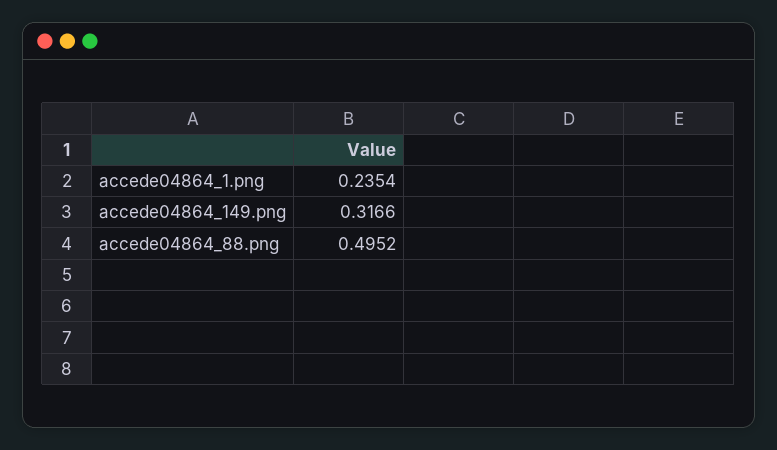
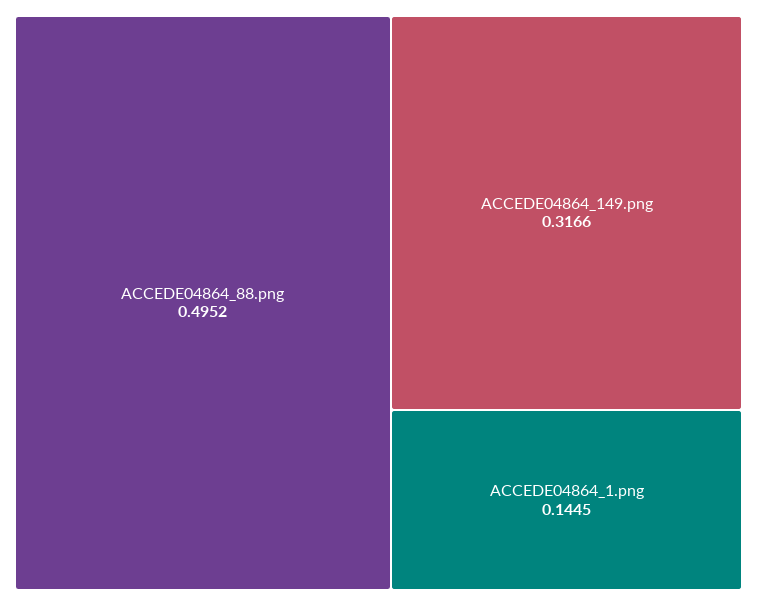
  {
-   "accede04864_1.png": 0.2354,
+   "accede04864_1.png": 0.1445,
    "accede04864_149.png": 0.3166,
    "accede04864_88.png": 0.4952
  }

